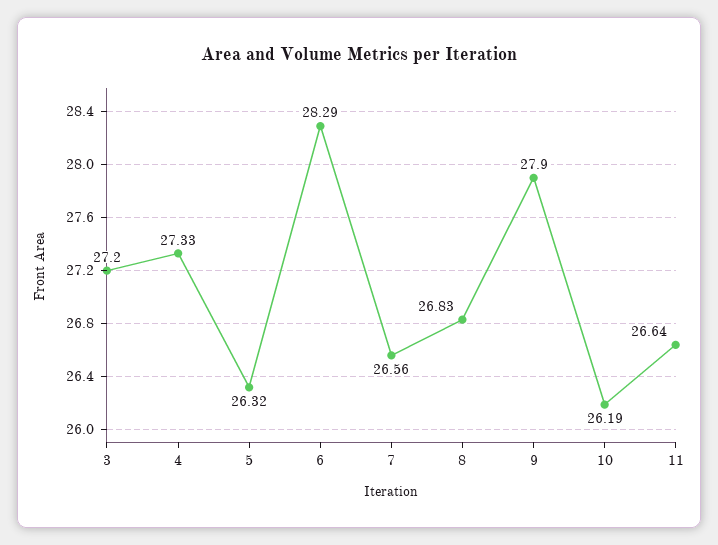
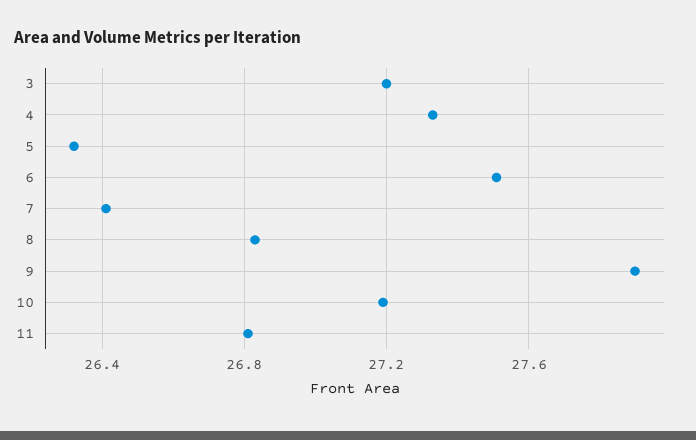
  {
    "3": 27.2,
    "4": 27.33,
    "5": 26.32,
-   "6": 28.29,
+   "6": 27.5,
-   "7": 26.56,
+   "7": 26.4,
    "8": 26.83,
    "9": 27.9,
-   "10": 26.19,
+   "10": 27.2,
-   "11": 26.64
+   "11": 26.8
  }

